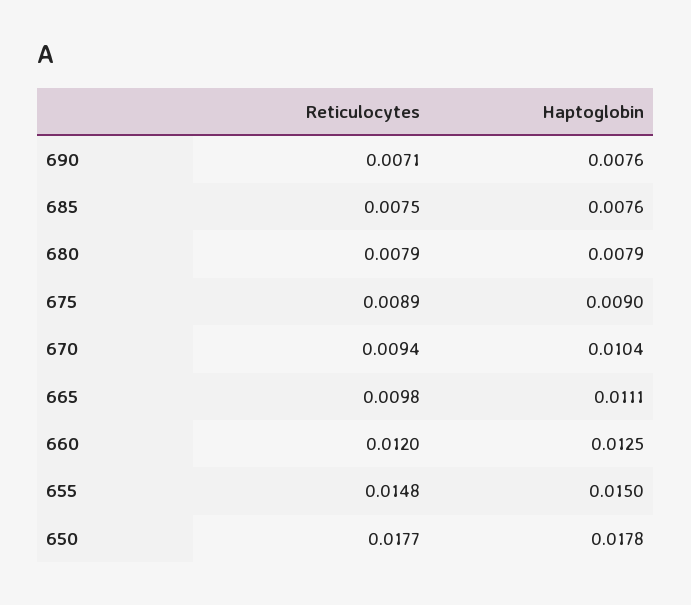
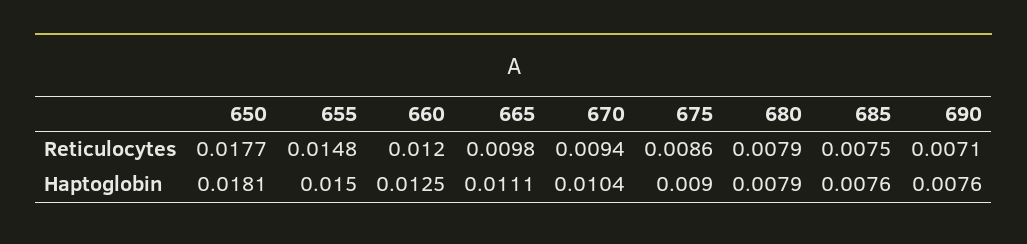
  {
    "Reticulocytes": {
      "690": 0.0071,
      "685": 0.0075,
      "680": 0.0079,
-     "675": 0.0089,
+     "675": 0.0086,
      "670": 0.0094,
      "665": 0.0098,
      "660": 0.012,
      "655": 0.0148,
      "650": 0.0177
    },
    "Haptoglobin": {
      "690": 0.0076,
      "685": 0.0076,
      "680": 0.0079,
      "675": 0.009,
      "670": 0.0104,
      "665": 0.0111,
      "660": 0.0125,
      "655": 0.015,
-     "650": 0.0178
+     "650": 0.0181
    }
  }

